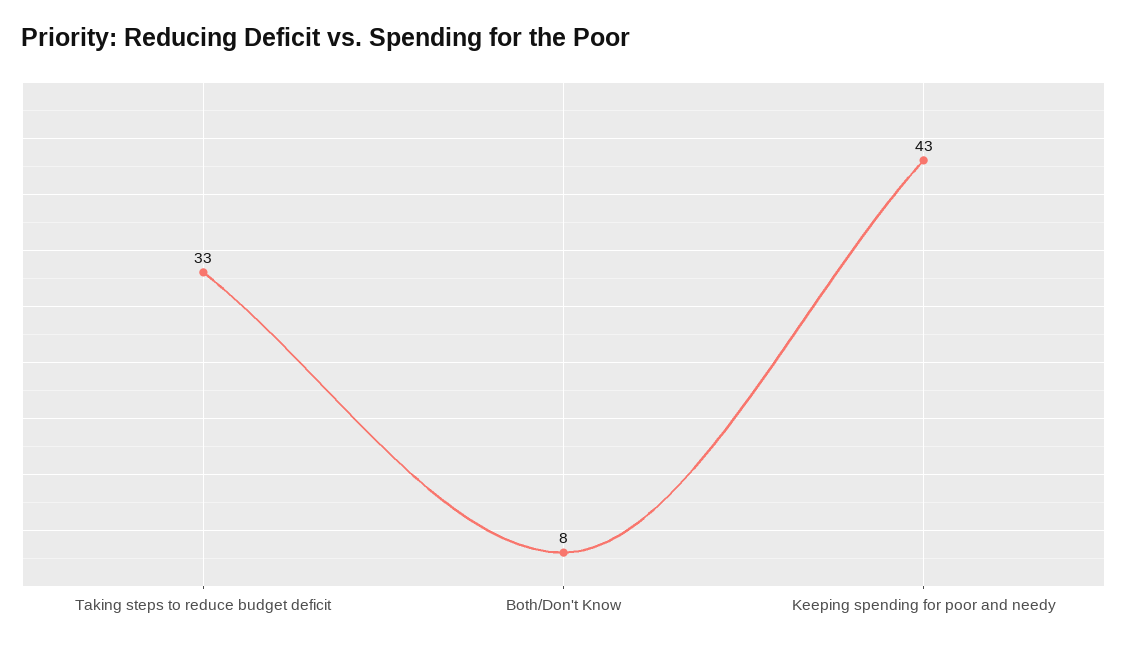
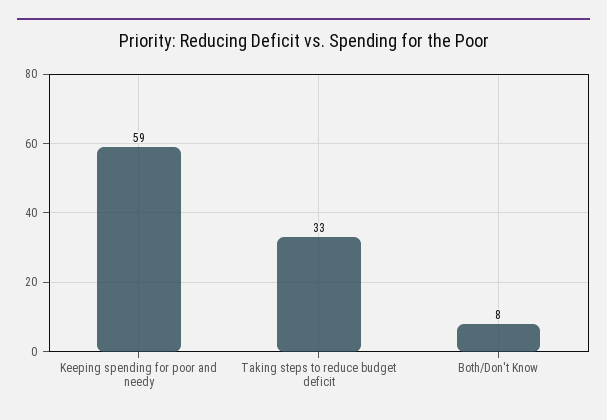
  {
    "Taking steps to reduce budget deficit": 33,
    "Both/Don't Know": 8,
-   "Keeping spending for poor and needy": 43
+   "Keeping spending for poor and needy": 59
  }

